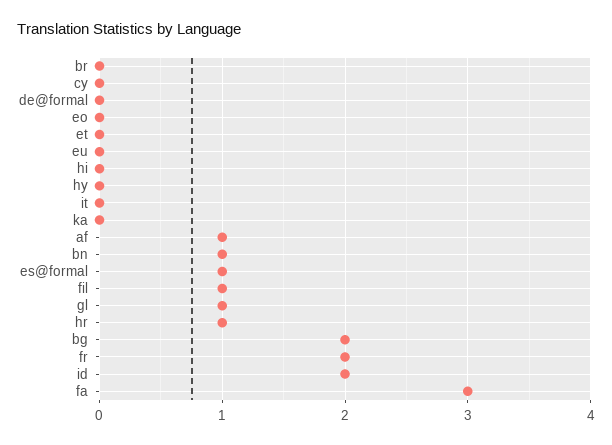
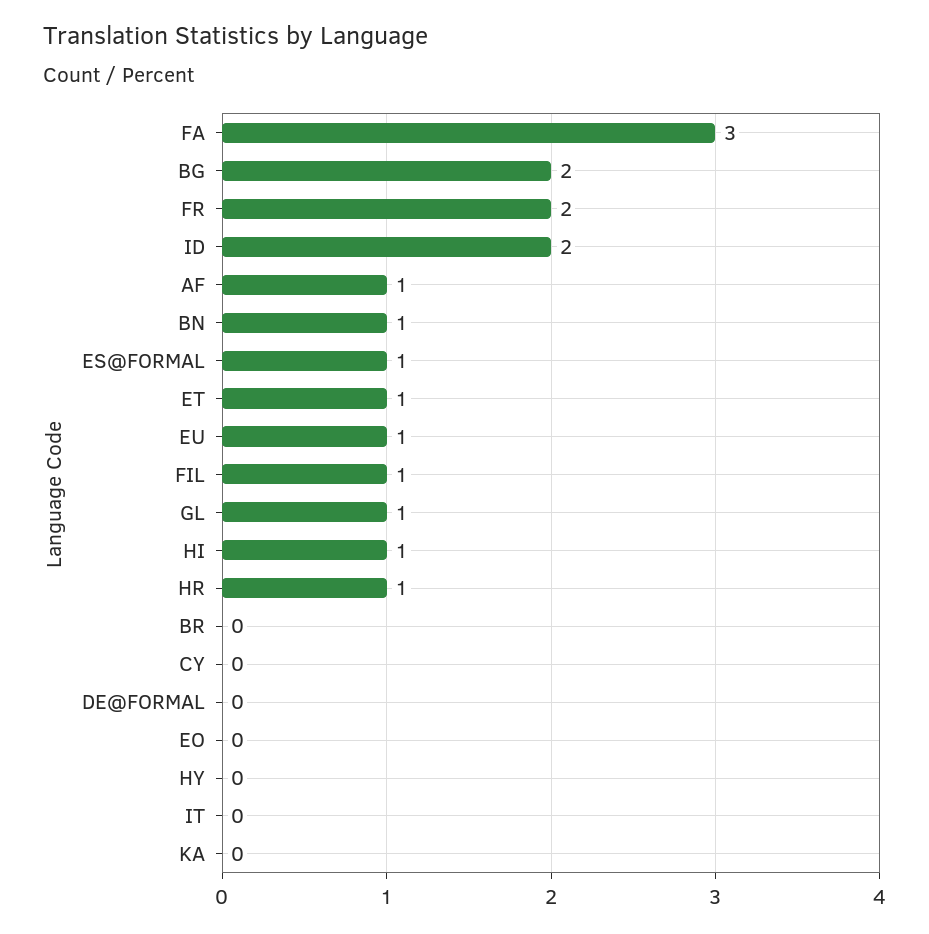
  {
    "br": 0,
    "cy": 0,
    "de@formal": 0,
    "eo": 0,
-   "et": 0,
+   "et": 1,
-   "eu": 0,
+   "eu": 1,
-   "hi": 0,
+   "hi": 1,
    "hy": 0,
    "it": 0,
    "ka": 0,
    "af": 1,
    "bn": 1,
    "es@formal": 1,
    "fil": 1,
    "gl": 1,
    "hr": 1,
    "bg": 2,
    "fr": 2,
    "id": 2,
    "fa": 3
  }

